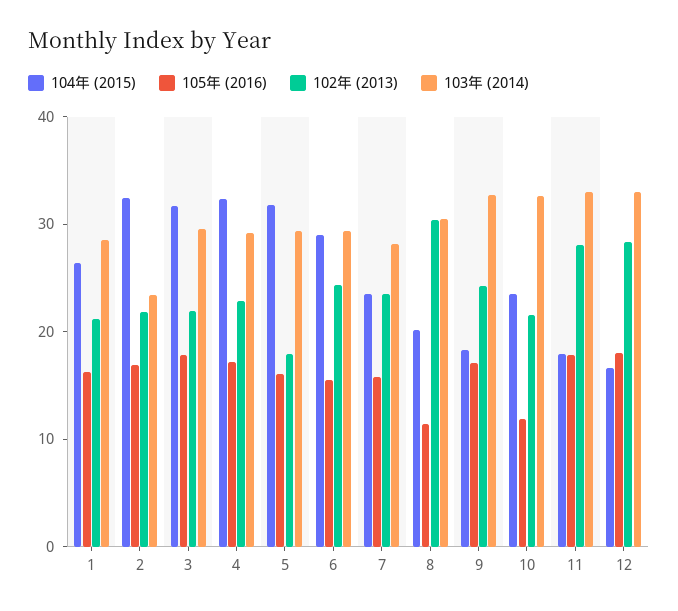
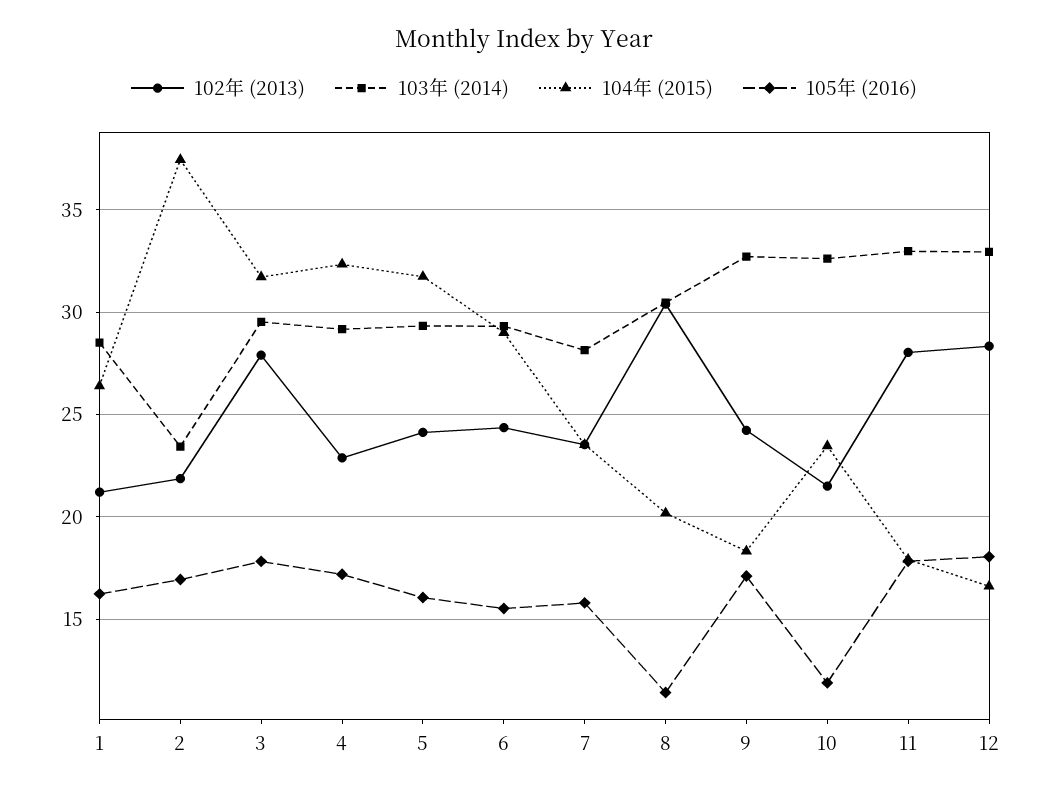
  {
    "104年 (2015)": {
      "1": 26.5,
-     "2": 32,
+     "2": 37.5,
      "3": 31.5,
      "4": 32.5,
      "5": 31.5,
      "6": 29,
      "7": 23.5,
      "8": 20,
      "9": 18.5,
      "10": 23.5,
      "11": 18,
      "12": 16.5
    },
    "105年 (2016)": {
      "1": 16,
      "2": 17,
      "3": 18,
      "4": 17,
      "5": 16,
      "6": 15.5,
      "7": 16,
      "8": 11.5,
      "9": 17,
      "10": 12,
      "11": 18,
      "12": 18
    },
    "102年 (2013)": {
      "1": 21,
      "2": 22,
-     "3": 22,
+     "3": 28,
      "4": 23,
-     "5": 18,
+     "5": 24,
      "6": 24.5,
      "7": 23.5,
      "8": 30.5,
      "9": 24,
      "10": 21.5,
      "11": 28,
      "12": 28.5
    },
    "103年 (2014)": {
      "1": 28.5,
      "2": 23.5,
      "3": 29.5,
      "4": 29,
      "5": 29.5,
      "6": 29.5,
      "7": 28,
      "8": 30.5,
      "9": 32.5,
      "10": 32.5,
      "11": 33,
      "12": 33
    }
  }

